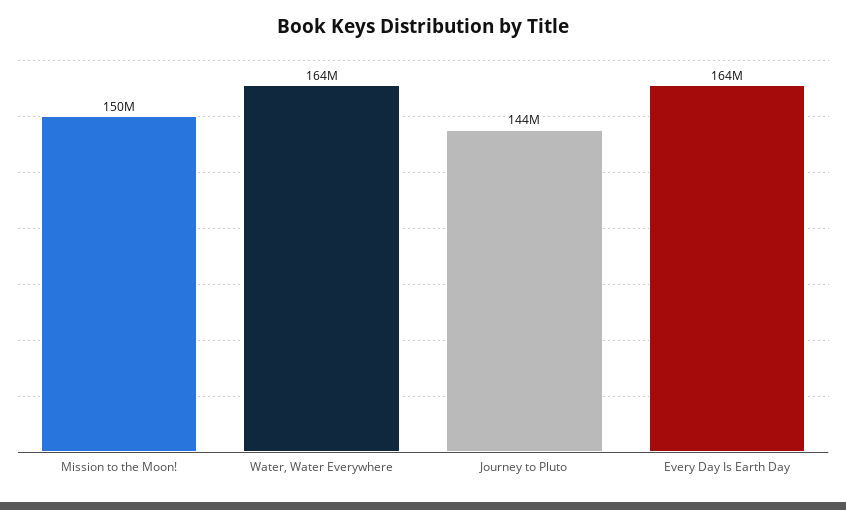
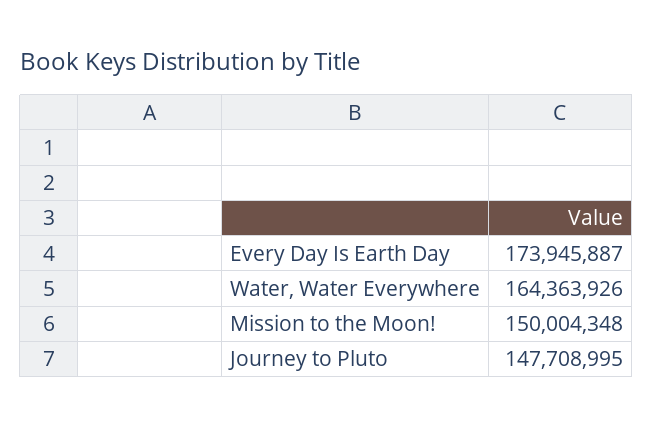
  {
    "Mission to the Moon!": 150004348,
    "Water, Water Everywhere": 164363926,
-   "Journey to Pluto": 144000000,
+   "Journey to Pluto": 147708995,
-   "Every Day Is Earth Day": 164000000
+   "Every Day Is Earth Day": 173945887
  }

